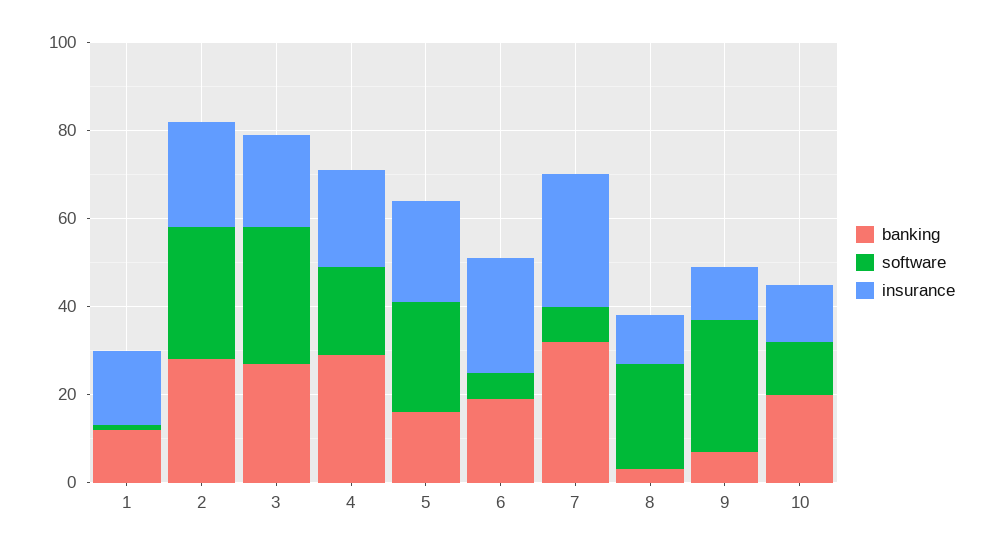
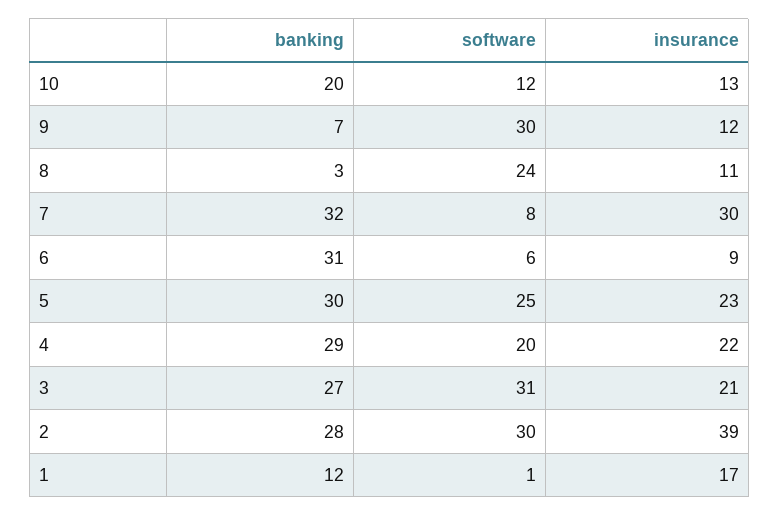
  {
    "banking": {
      "1": 12,
      "2": 28,
      "3": 27,
      "4": 29,
-     "5": 15,
+     "5": 30,
-     "6": 20,
+     "6": 31,
      "7": 32,
      "8": 3,
      "9": 7,
      "10": 20
    },
    "software": {
      "1": 1,
      "2": 30,
      "3": 31,
      "4": 20,
      "5": 25,
      "6": 6,
      "7": 8,
      "8": 24,
      "9": 30,
      "10": 12
    },
    "insurance": {
      "1": 17,
-     "2": 25,
+     "2": 39,
      "3": 21,
      "4": 22,
      "5": 23,
-     "6": 25,
+     "6": 9,
      "7": 30,
      "8": 11,
      "9": 12,
      "10": 13
    }
  }

